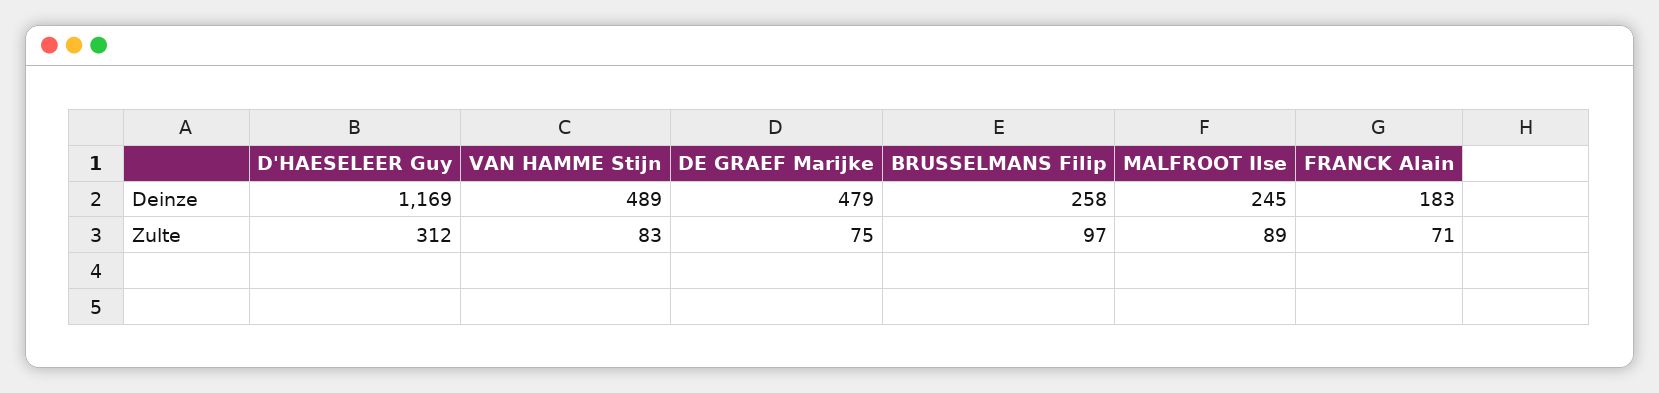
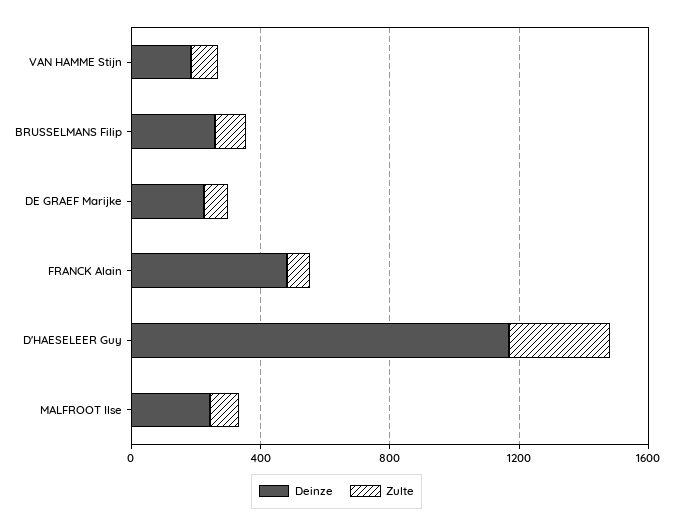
  {
    "Deinze": {
      "D'HAESELEER Guy": 1169,
-     "VAN HAMME Stijn": 489,
+     "VAN HAMME Stijn": 200,
-     "DE GRAEF Marijke": 479,
+     "DE GRAEF Marijke": 200,
      "BRUSSELMANS Filip": 258,
      "MALFROOT Ilse": 245,
-     "FRANCK Alain": 183
+     "FRANCK Alain": 500
    },
    "Zulte": {
      "D'HAESELEER Guy": 312,
      "VAN HAMME Stijn": 83,
      "DE GRAEF Marijke": 75,
      "BRUSSELMANS Filip": 97,
      "MALFROOT Ilse": 89,
      "FRANCK Alain": 71
    }
  }

